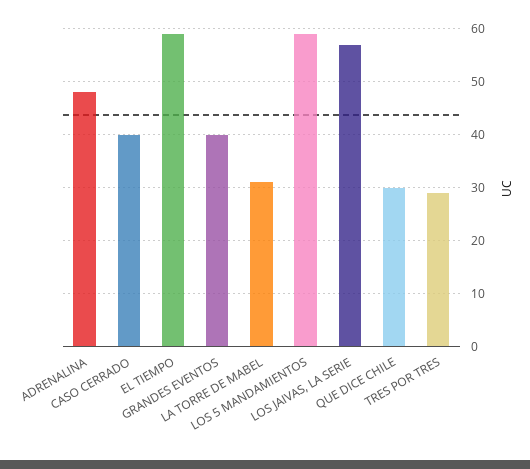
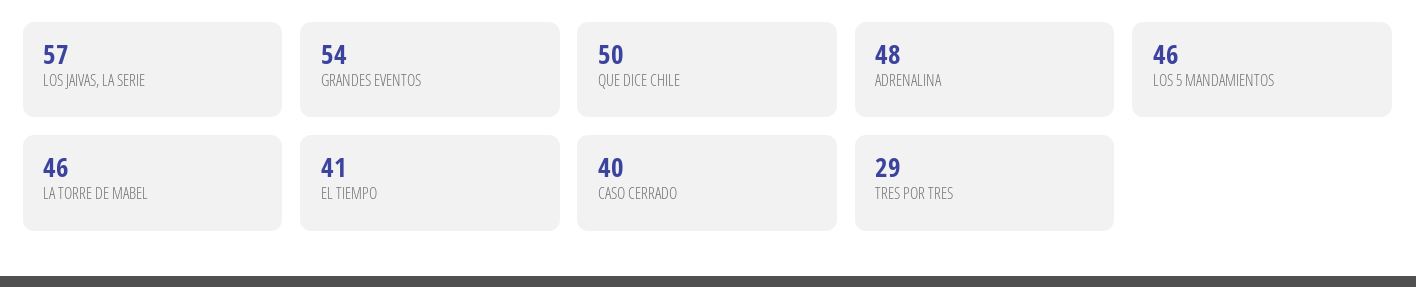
  {
    "ADRENALINA": 48,
    "CASO CERRADO": 40,
-   "EL TIEMPO": 60,
+   "EL TIEMPO": 41,
-   "GRANDES EVENTOS": 40,
+   "GRANDES EVENTOS": 54,
-   "LA TORRE DE MABEL": 30,
+   "LA TORRE DE MABEL": 46,
-   "LOS 5 MANDAMIENTOS": 60,
+   "LOS 5 MANDAMIENTOS": 46,
    "LOS JAIVAS, LA SERIE": 57,
-   "QUE DICE CHILE": 30,
+   "QUE DICE CHILE": 50,
    "TRES POR TRES": 29
  }

